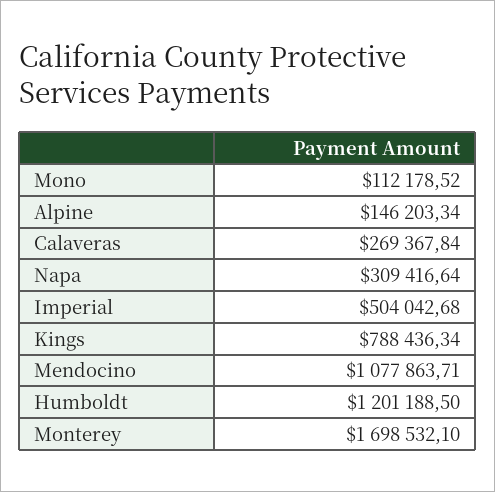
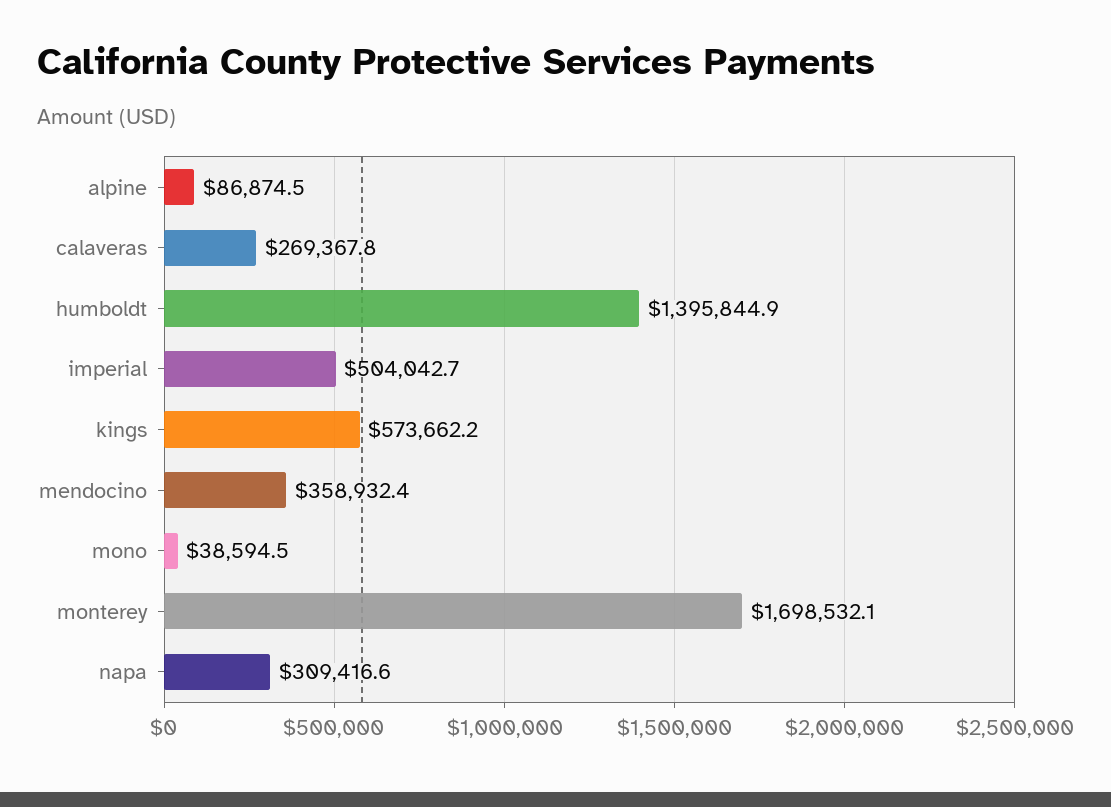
  {
-   "Mono": 112178.52,
+   "Mono": 38594.5,
-   "Alpine": 146203.34,
+   "Alpine": 86874.5,
    "Calaveras": 269367.84,
    "Napa": 309416.64,
    "Imperial": 504042.68,
-   "Kings": 788436.34,
+   "Kings": 573662.2,
-   "Mendocino": 1077863.71,
+   "Mendocino": 358932.4,
-   "Humboldt": 1201188.5,
+   "Humboldt": 1395844.9,
    "Monterey": 1698532.1
  }

